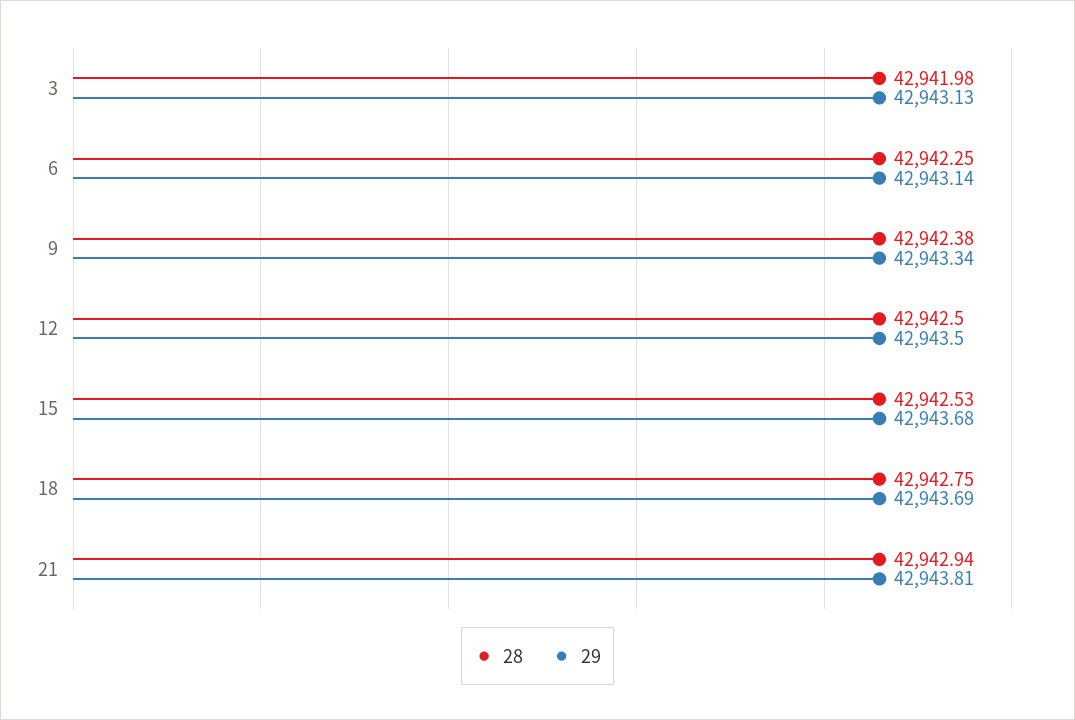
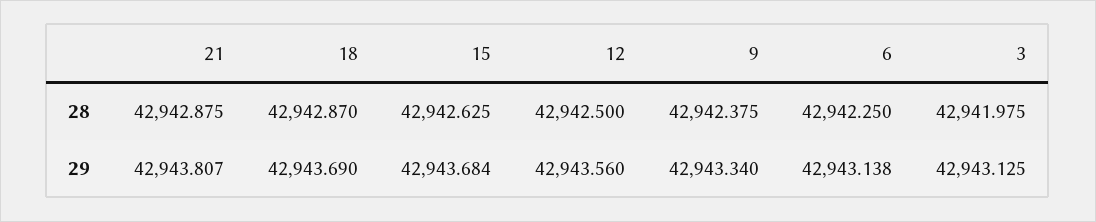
  {
    "28": {
      "3": 42941.975,
      "6": 42942.25,
      "9": 42942.375,
      "12": 42942.5,
-     "15": 42942.53,
+     "15": 42942.625,
-     "18": 42942.75,
+     "18": 42942.87,
-     "21": 42942.94
+     "21": 42942.875
    },
    "29": {
      "3": 42943.125,
      "6": 42943.138,
      "9": 42943.34,
-     "12": 42943.5,
+     "12": 42943.56,
      "15": 42943.684,
      "18": 42943.69,
      "21": 42943.807
    }
  }

